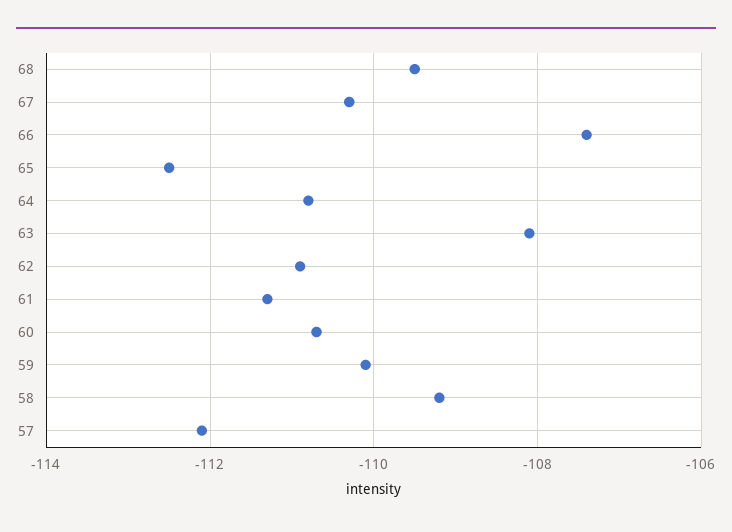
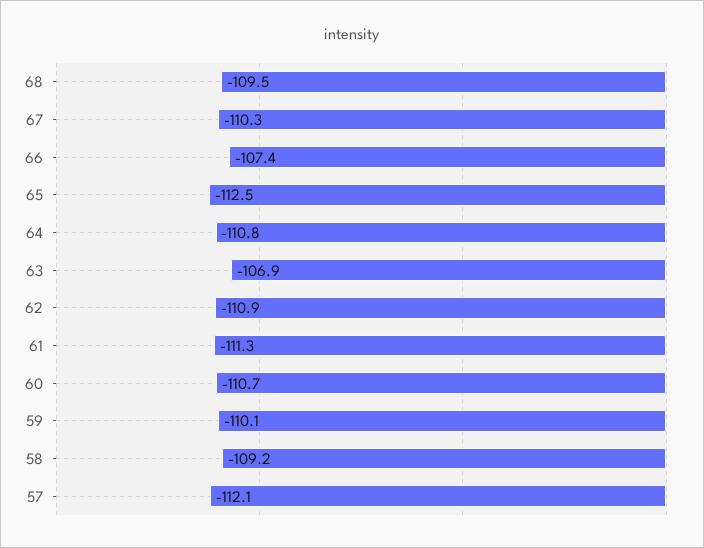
  {
    "68": -109.5,
    "67": -110.3,
    "66": -107.4,
    "65": -112.5,
    "64": -110.8,
-   "63": -108,
+   "63": -106.9,
    "62": -110.9,
    "61": -111.3,
    "60": -110.7,
    "59": -110.1,
    "58": -109.2,
    "57": -112.1
  }

